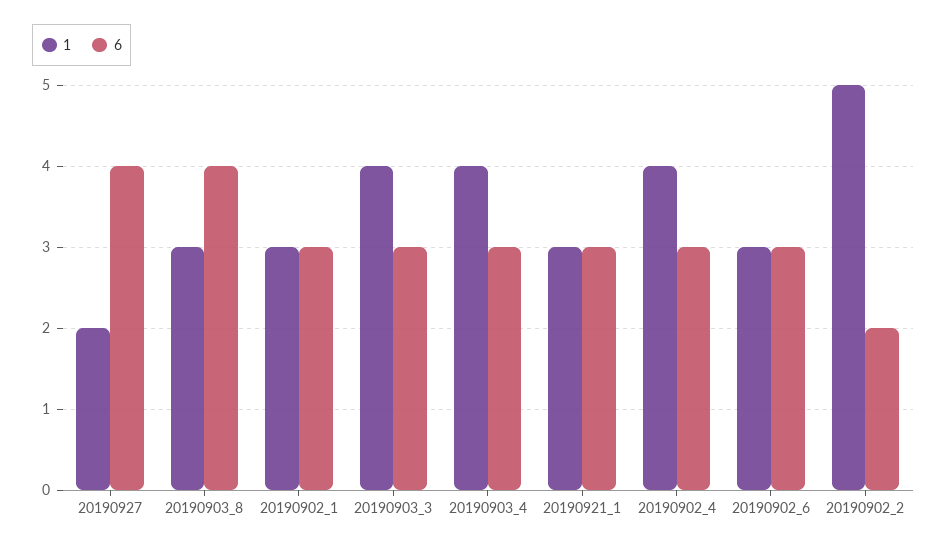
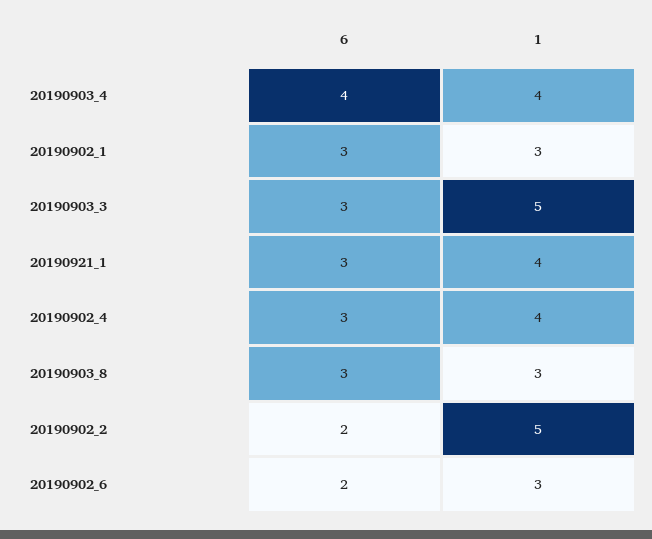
  {
    "1": {
-     "20190927": 2,
      "20190903_8": 3,
      "20190902_1": 3,
-     "20190903_3": 4,
+     "20190903_3": 5,
      "20190903_4": 4,
-     "20190921_1": 3,
+     "20190921_1": 4,
      "20190902_4": 4,
      "20190902_6": 3,
      "20190902_2": 5
    },
    "6": {
-     "20190927": 4,
-     "20190903_8": 4,
+     "20190903_8": 3,
      "20190902_1": 3,
      "20190903_3": 3,
-     "20190903_4": 3,
+     "20190903_4": 4,
      "20190921_1": 3,
      "20190902_4": 3,
-     "20190902_6": 3,
+     "20190902_6": 2,
      "20190902_2": 2
    }
  }

